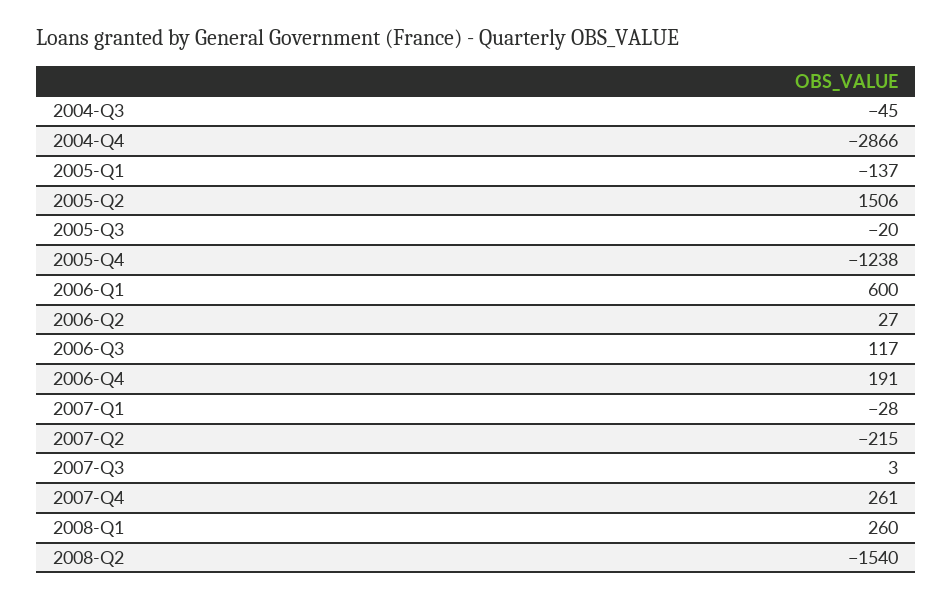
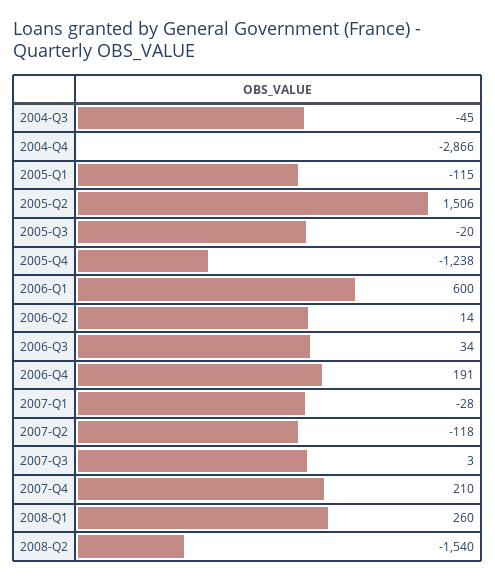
  {
    "2004-Q3": -45,
    "2004-Q4": -2866,
-   "2005-Q1": -137,
+   "2005-Q1": -115,
    "2005-Q2": 1506,
    "2005-Q3": -20,
    "2005-Q4": -1238,
    "2006-Q1": 600,
-   "2006-Q2": 27,
+   "2006-Q2": 14,
-   "2006-Q3": 117,
+   "2006-Q3": 34,
    "2006-Q4": 191,
    "2007-Q1": -28,
-   "2007-Q2": -215,
+   "2007-Q2": -118,
    "2007-Q3": 3,
-   "2007-Q4": 261,
+   "2007-Q4": 210,
    "2008-Q1": 260,
    "2008-Q2": -1540
  }

